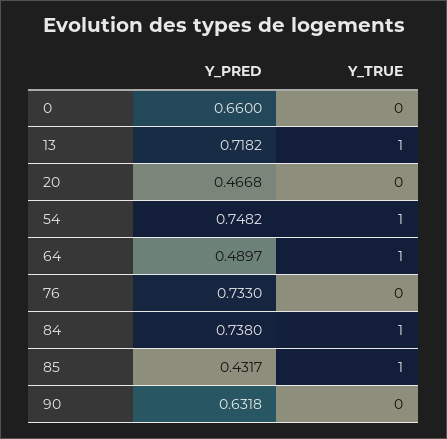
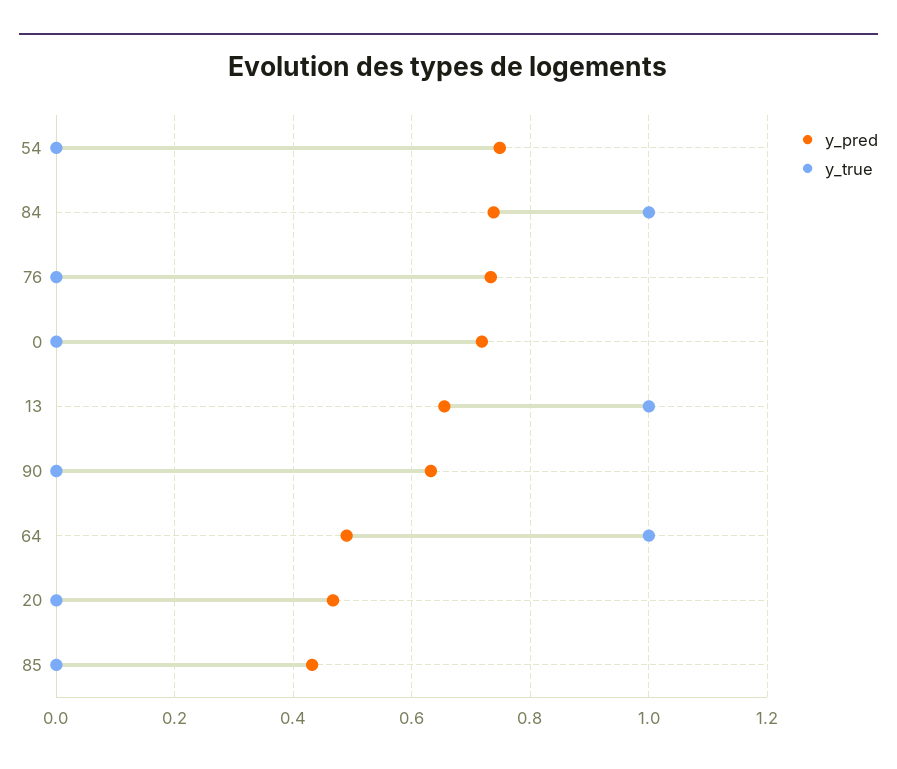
  {
    "Y_PRED": {
-     "0": 0.66,
+     "0": 0.72,
-     "13": 0.7182,
+     "13": 0.66,
      "20": 0.4668,
      "54": 0.7482,
      "64": 0.4897,
      "76": 0.733,
      "84": 0.738,
      "85": 0.4317,
      "90": 0.6318
    },
    "Y_TRUE": {
      "0": 0,
      "13": 1,
      "20": 0,
-     "54": 1,
+     "54": 0,
      "64": 1,
      "76": 0,
      "84": 1,
-     "85": 1,
+     "85": 0,
      "90": 0
    }
  }

